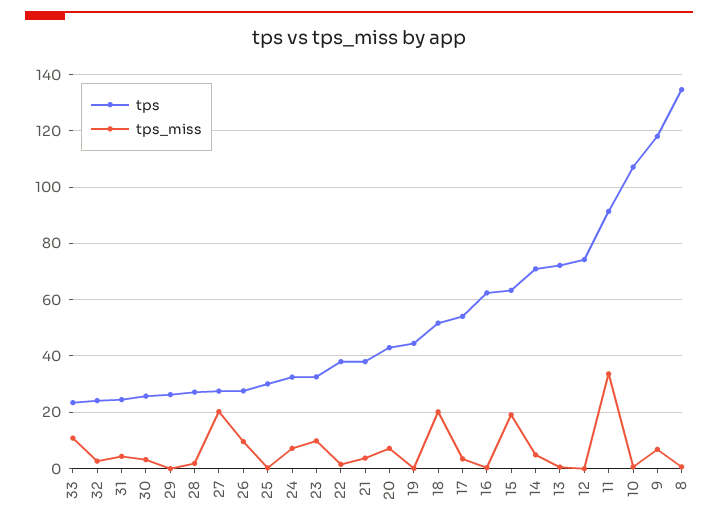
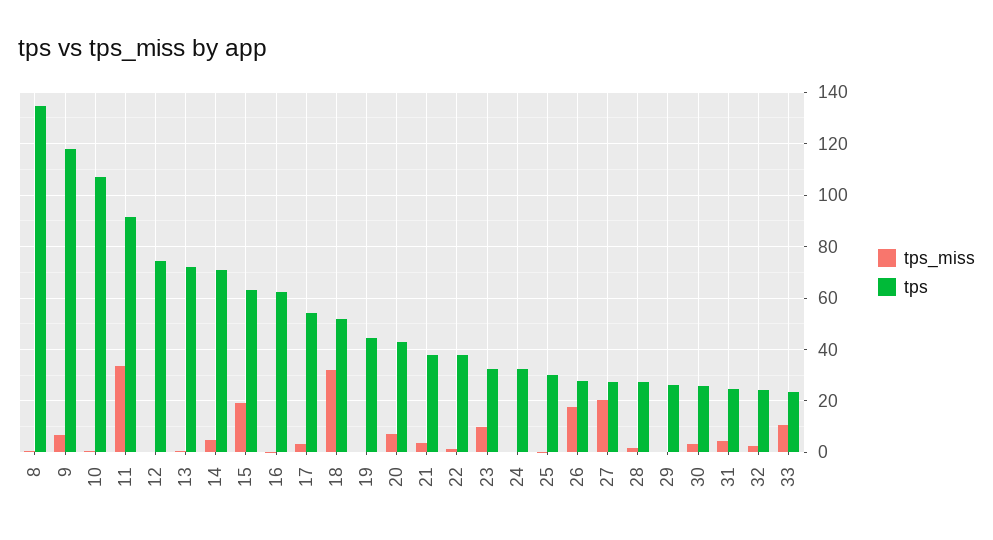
  {
    "tps": {
      "33": 22.5,
      "32": 25,
      "31": 25,
      "30": 25,
      "29": 27.5,
      "28": 27.5,
      "27": 27.5,
      "26": 27.5,
      "25": 30,
      "24": 32.5,
      "23": 32.5,
      "22": 37.5,
      "21": 37.5,
      "20": 42.5,
      "19": 45,
      "18": 52.5,
      "17": 55,
      "16": 62.5,
      "15": 62.5,
      "14": 70,
      "13": 72.5,
      "12": 75,
      "11": 92.5,
      "10": 107.5,
      "9": 117.5,
      "8": 135
    },
    "tps_miss": {
      "33": 10,
      "32": 2.5,
      "31": 5,
      "30": 2.5,
      "29": 0,
      "28": 2.5,
      "27": 20,
-     "26": 10,
+     "26": 17.5,
      "25": 0,
-     "24": 7.5,
+     "24": 0,
      "23": 10,
      "22": 2.5,
      "21": 2.5,
      "20": 7.5,
      "19": 0,
-     "18": 20,
+     "18": 32.5,
      "17": 2.5,
      "16": 0,
      "15": 20,
      "14": 5,
      "13": 0,
      "12": 0,
      "11": 32.5,
      "10": 0,
      "9": 7.5,
      "8": 0
    }
  }

